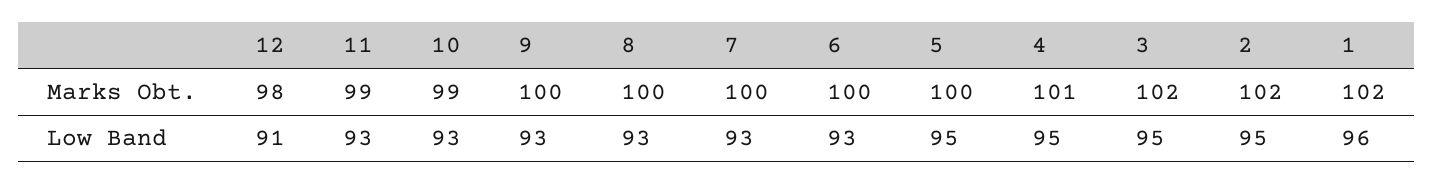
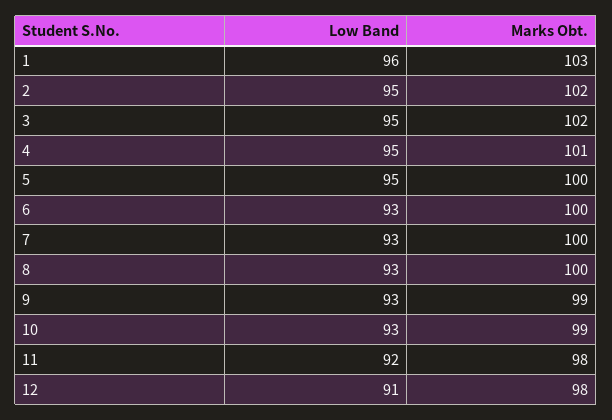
  {
    "12": {
      "Marks Obt.": 98,
      "Low Band": 91
    },
    "11": {
-     "Marks Obt.": 99,
+     "Marks Obt.": 98,
-     "Low Band": 93
+     "Low Band": 92
    },
    "10": {
      "Marks Obt.": 99,
      "Low Band": 93
    },
    "9": {
-     "Marks Obt.": 100,
+     "Marks Obt.": 99,
      "Low Band": 93
    },
    "8": {
      "Marks Obt.": 100,
      "Low Band": 93
    },
    "7": {
      "Marks Obt.": 100,
      "Low Band": 93
    },
    "6": {
      "Marks Obt.": 100,
      "Low Band": 93
    },
    "5": {
      "Marks Obt.": 100,
      "Low Band": 95
    },
    "4": {
      "Marks Obt.": 101,
      "Low Band": 95
    },
    "3": {
      "Marks Obt.": 102,
      "Low Band": 95
    },
    "2": {
      "Marks Obt.": 102,
      "Low Band": 95
    },
    "1": {
-     "Marks Obt.": 102,
+     "Marks Obt.": 103,
      "Low Band": 96
    }
  }

